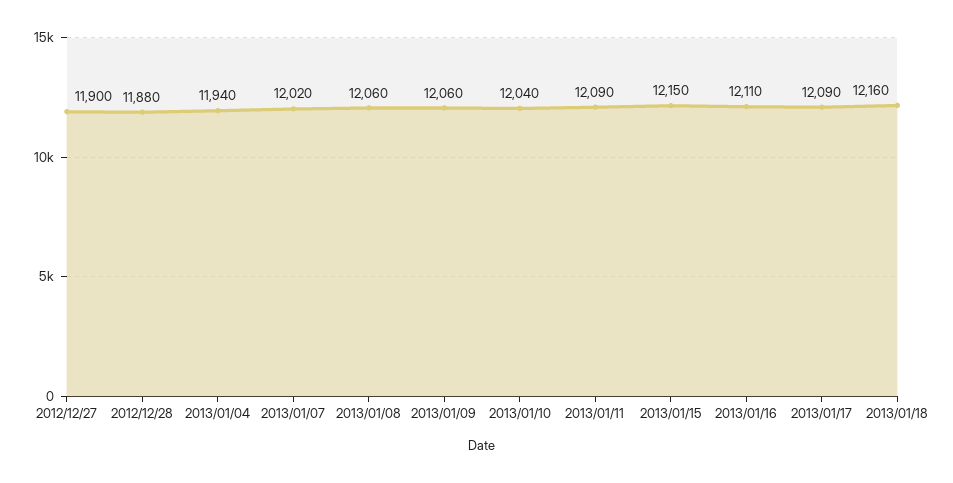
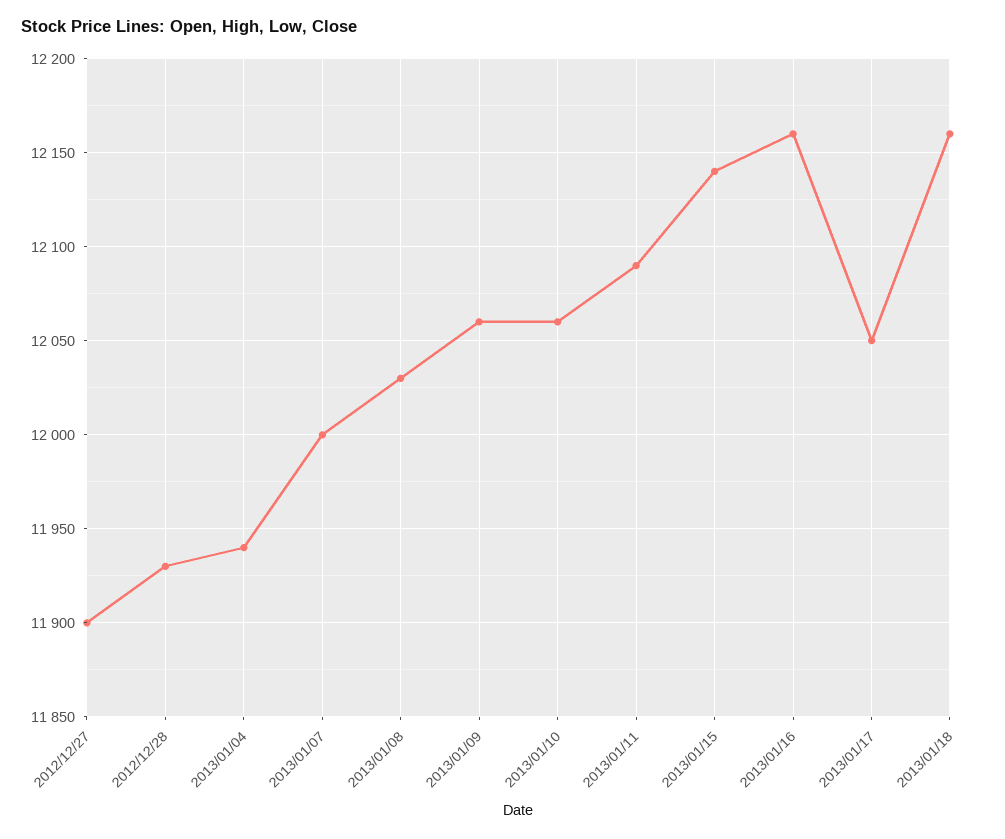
  {
    "2012/12/27": 11900,
-   "2012/12/28": 11880,
+   "2012/12/28": 11930,
    "2013/01/04": 11940,
-   "2013/01/07": 12020,
+   "2013/01/07": 12000,
-   "2013/01/08": 12060,
+   "2013/01/08": 12030,
    "2013/01/09": 12060,
-   "2013/01/10": 12040,
+   "2013/01/10": 12060,
    "2013/01/11": 12090,
-   "2013/01/15": 12150,
+   "2013/01/15": 12140,
-   "2013/01/16": 12110,
+   "2013/01/16": 12160,
-   "2013/01/17": 12090,
+   "2013/01/17": 12050,
    "2013/01/18": 12160
  }

